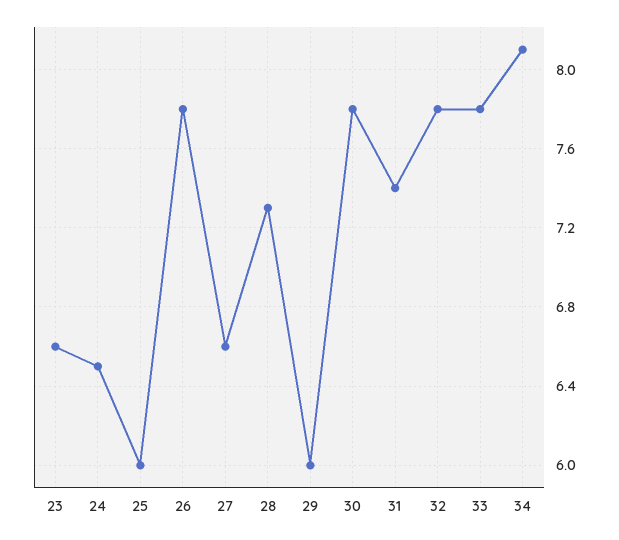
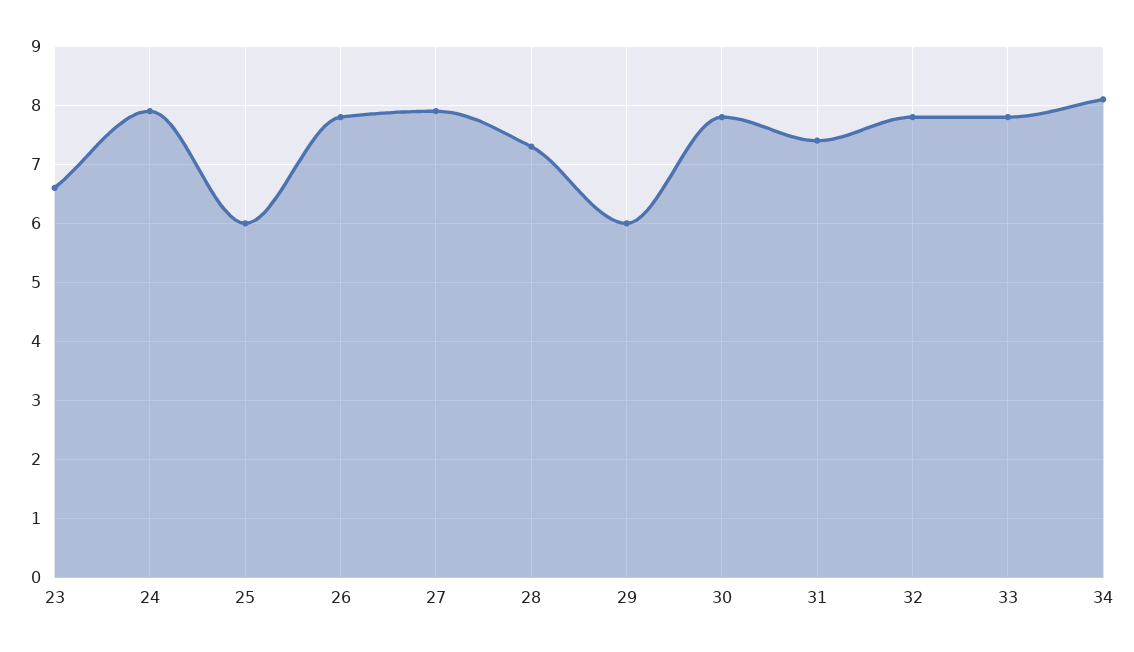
  {
    "23": 6.6,
-   "24": 6.5,
+   "24": 8,
    "25": 6,
    "26": 7.8,
-   "27": 6.6,
+   "27": 8,
    "28": 7.3,
    "29": 6,
    "30": 7.8,
    "31": 7.4,
    "32": 7.8,
    "33": 7.8,
    "34": 8.1
  }

